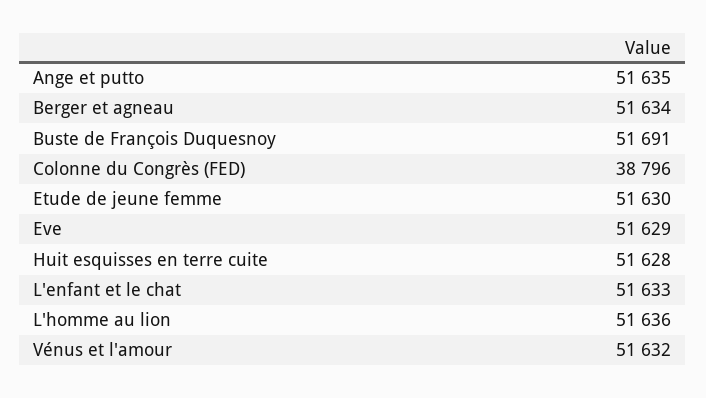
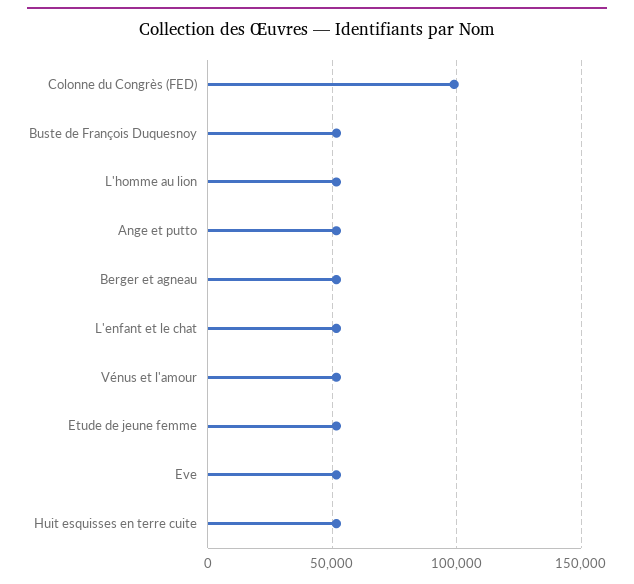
  {
    "Ange et putto": 51635,
    "Berger et agneau": 51634,
    "Buste de François Duquesnoy": 51691,
-   "Colonne du Congrès (FED)": 38796,
+   "Colonne du Congrès (FED)": 100000,
    "Etude de jeune femme": 51630,
    "Eve": 51629,
    "Huit esquisses en terre cuite": 51628,
    "L'enfant et le chat": 51633,
    "L'homme au lion": 51636,
    "Vénus et l'amour": 51632
  }

